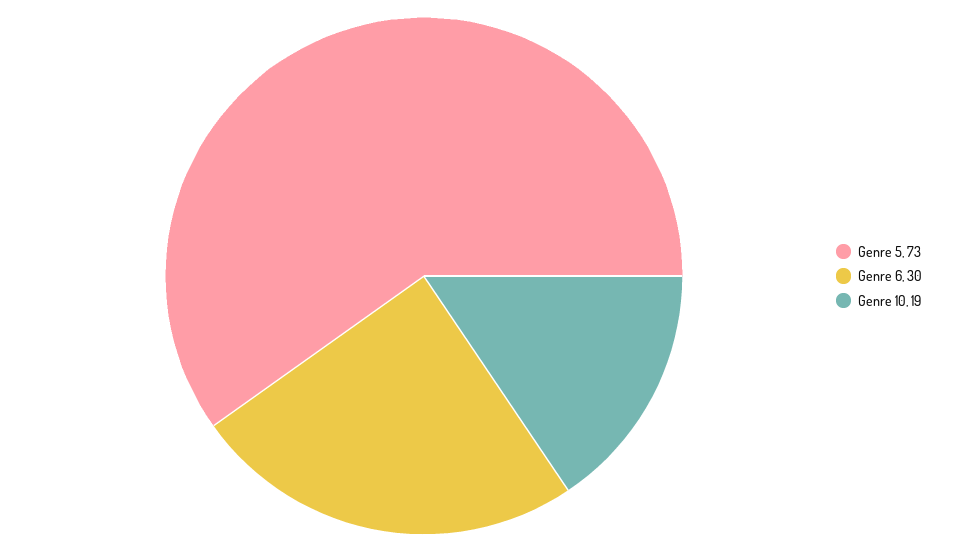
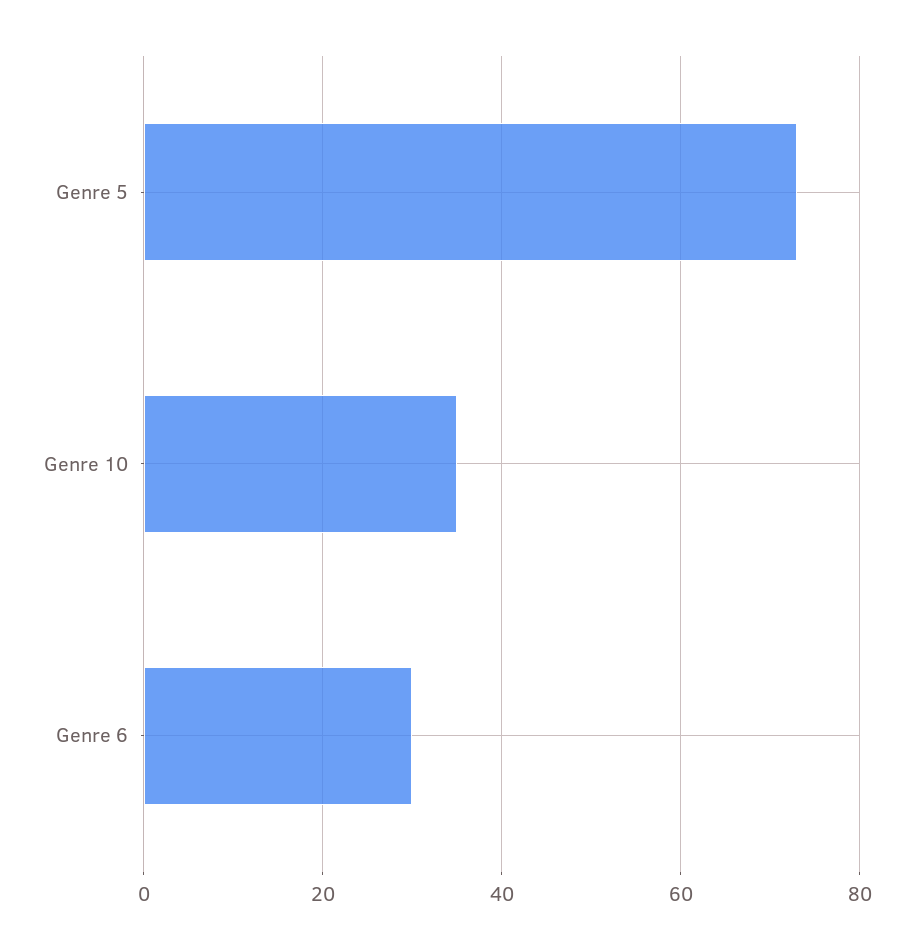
  {
    "Genre 5": 73,
    "Genre 6": 30,
-   "Genre 10": 19
+   "Genre 10": 35
  }

